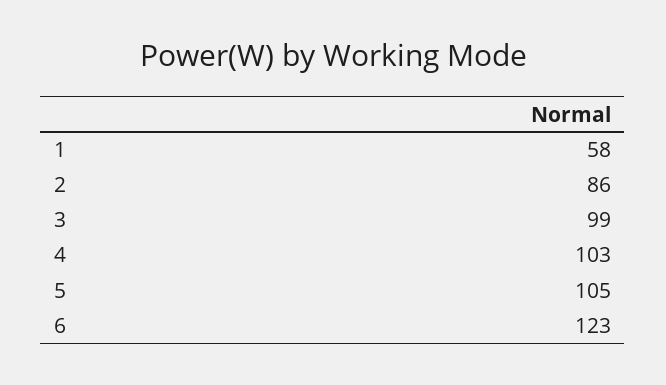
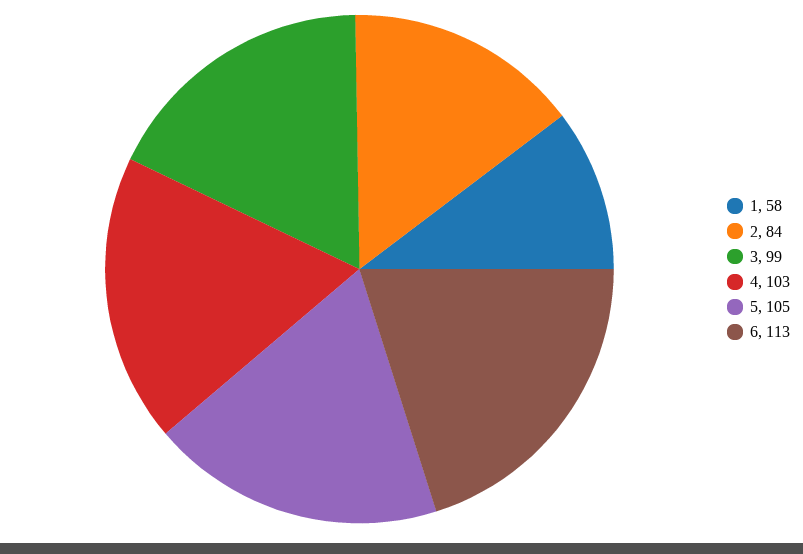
  {
    "1": 58,
-   "2": 86,
+   "2": 84,
    "3": 99,
    "4": 103,
    "5": 105,
-   "6": 123
+   "6": 113
  }

